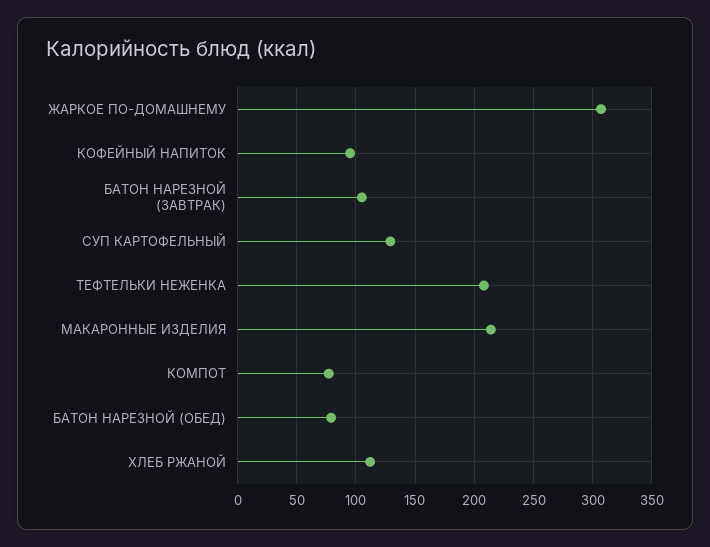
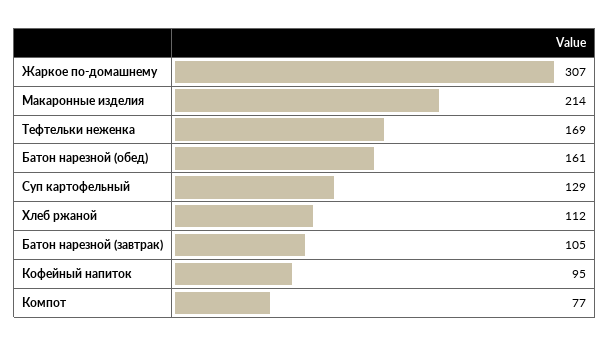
  {
    "ЖАРКОЕ ПО-ДОМАШНЕМУ": 307,
    "КОФЕЙНЫЙ НАПИТОК": 95,
    "БАТОН НАРЕЗНОЙ (ЗАВТРАК)": 105,
    "СУП КАРТОФЕЛЬНЫЙ": 129,
-   "ТЕФТЕЛЬКИ НЕЖЕНКА": 210,
+   "ТЕФТЕЛЬКИ НЕЖЕНКА": 169,
    "МАКАРОННЫЕ ИЗДЕЛИЯ": 214,
    "КОМПОТ": 77,
-   "БАТОН НАРЕЗНОЙ (ОБЕД)": 80,
+   "БАТОН НАРЕЗНОЙ (ОБЕД)": 161,
    "ХЛЕБ РЖАНОЙ": 112
  }

